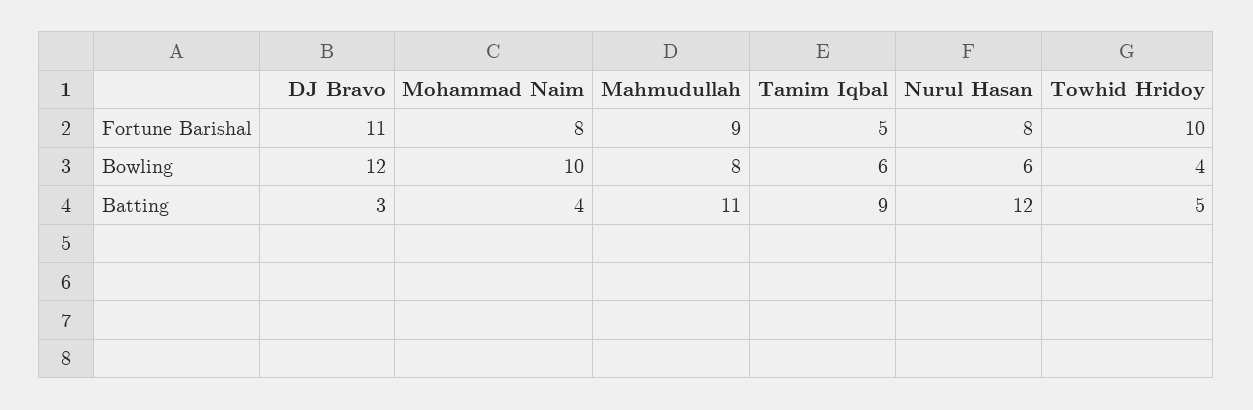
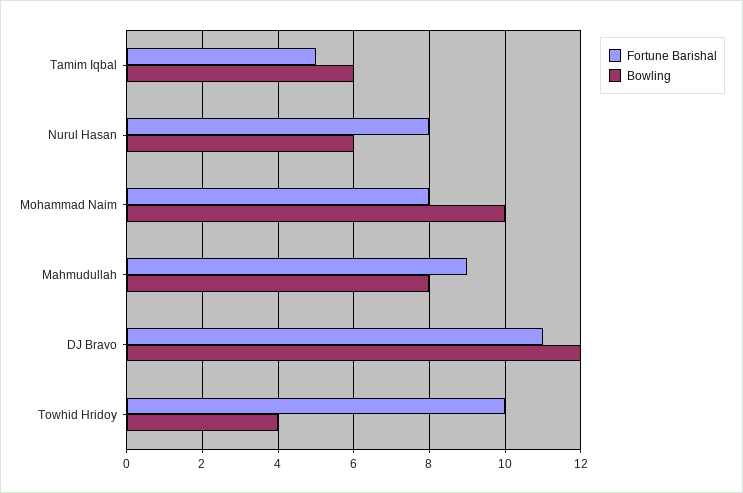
  {
    "Fortune Barishal": {
      "DJ Bravo": 11,
      "Mohammad Naim": 8,
      "Mahmudullah": 9,
      "Tamim Iqbal": 5,
      "Nurul Hasan": 8,
      "Towhid Hridoy": 10
    },
    "Bowling": {
      "DJ Bravo": 12,
      "Mohammad Naim": 10,
      "Mahmudullah": 8,
      "Tamim Iqbal": 6,
      "Nurul Hasan": 6,
      "Towhid Hridoy": 4
-   },
+   }
-   "Batting": {
-     "DJ Bravo": 3,
-     "Mohammad Naim": 4,
-     "Mahmudullah": 11,
-     "Tamim Iqbal": 9,
-     "Nurul Hasan": 12,
-     "Towhid Hridoy": 5
-   }
  }

